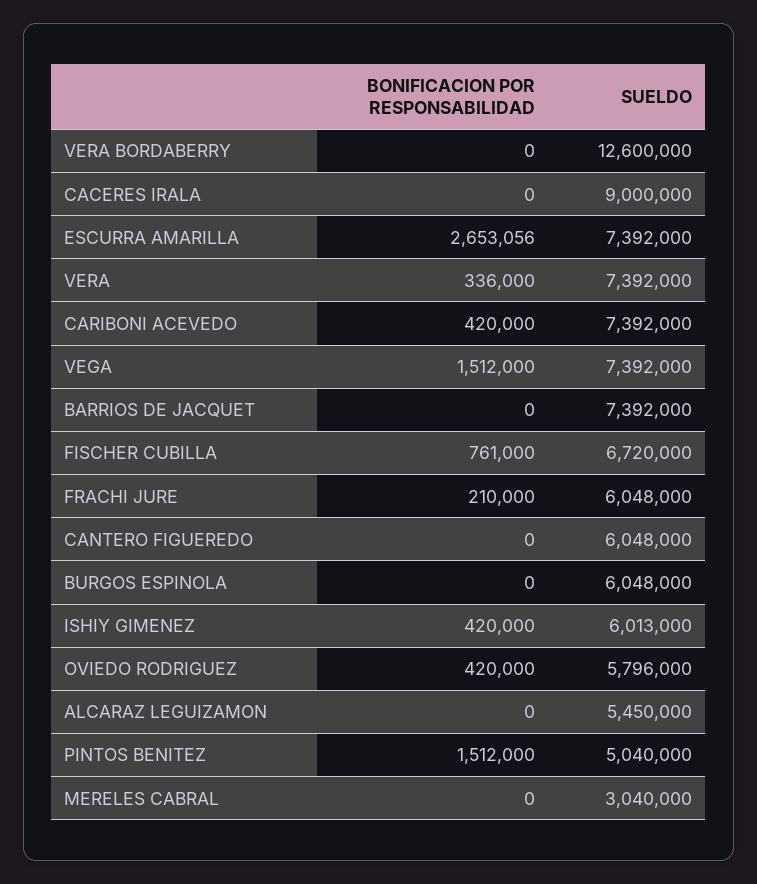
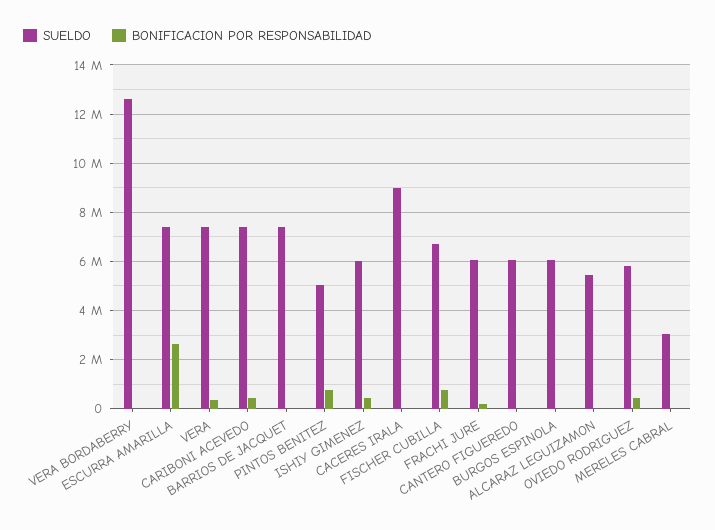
  {
    "BONIFICACION POR RESPONSABILIDAD": {
      "VERA BORDABERRY": 0,
      "CACERES IRALA": 0,
      "ESCURRA AMARILLA": 2653056,
      "VERA": 336000,
      "CARIBONI ACEVEDO": 420000,
-     "VEGA": 1512000,
      "BARRIOS DE JACQUET": 0,
      "FISCHER CUBILLA": 761000,
      "FRACHI JURE": 210000,
      "CANTERO FIGUEREDO": 0,
      "BURGOS ESPINOLA": 0,
      "ISHIY GIMENEZ": 420000,
      "OVIEDO RODRIGUEZ": 420000,
      "ALCARAZ LEGUIZAMON": 0,
-     "PINTOS BENITEZ": 1512000,
+     "PINTOS BENITEZ": 750000,
      "MERELES CABRAL": 0
    },
    "SUELDO": {
      "VERA BORDABERRY": 12600000,
      "CACERES IRALA": 9000000,
      "ESCURRA AMARILLA": 7392000,
      "VERA": 7392000,
      "CARIBONI ACEVEDO": 7392000,
-     "VEGA": 7392000,
      "BARRIOS DE JACQUET": 7392000,
      "FISCHER CUBILLA": 6720000,
      "FRACHI JURE": 6048000,
      "CANTERO FIGUEREDO": 6048000,
      "BURGOS ESPINOLA": 6048000,
      "ISHIY GIMENEZ": 6013000,
      "OVIEDO RODRIGUEZ": 5796000,
      "ALCARAZ LEGUIZAMON": 5450000,
      "PINTOS BENITEZ": 5040000,
      "MERELES CABRAL": 3040000
    }
  }

